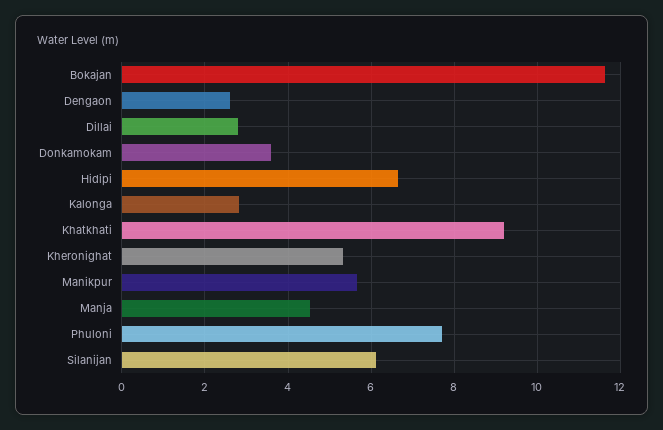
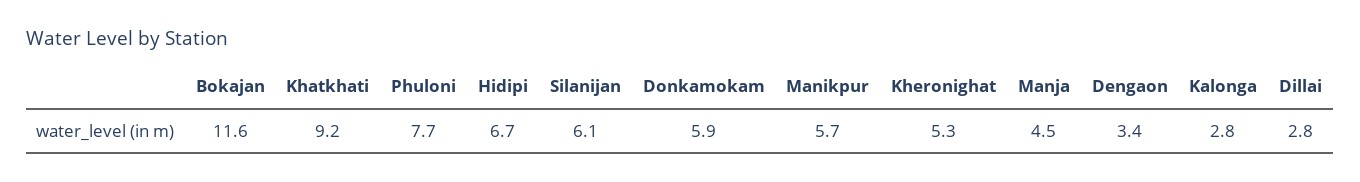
  {
    "Bokajan": 11.6,
-   "Dengaon": 2.6,
+   "Dengaon": 3.4,
    "Dillai": 2.8,
-   "Donkamokam": 3.6,
+   "Donkamokam": 5.9,
    "Hidipi": 6.7,
    "Kalonga": 2.8,
    "Khatkhati": 9.2,
    "Kheronighat": 5.3,
    "Manikpur": 5.7,
    "Manja": 4.5,
    "Phuloni": 7.7,
    "Silanijan": 6.1
  }

